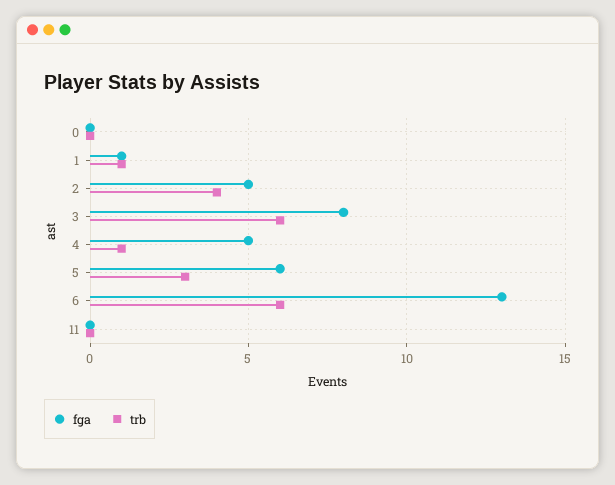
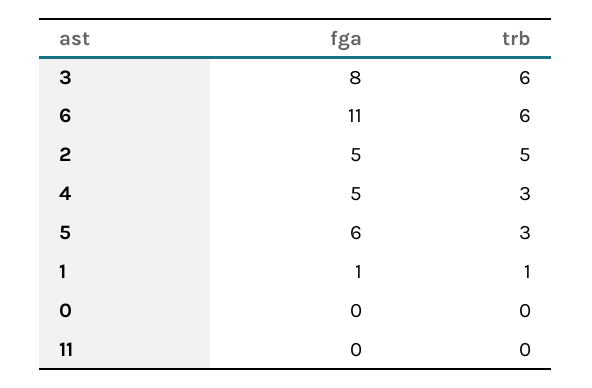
  {
    "fga": {
      "0": 0,
      "1": 1,
      "2": 5,
      "3": 8,
      "4": 5,
      "5": 6,
-     "6": 13,
+     "6": 11,
      "11": 0
    },
    "trb": {
      "0": 0,
      "1": 1,
-     "2": 4,
+     "2": 5,
      "3": 6,
-     "4": 1,
+     "4": 3,
      "5": 3,
      "6": 6,
      "11": 0
    }
  }

